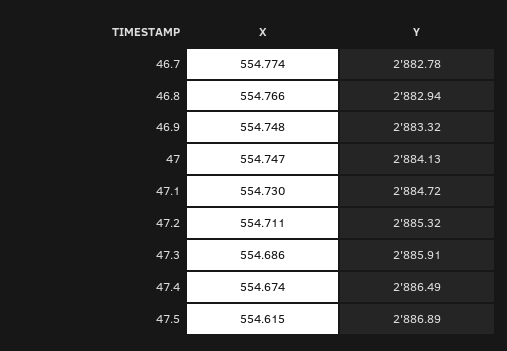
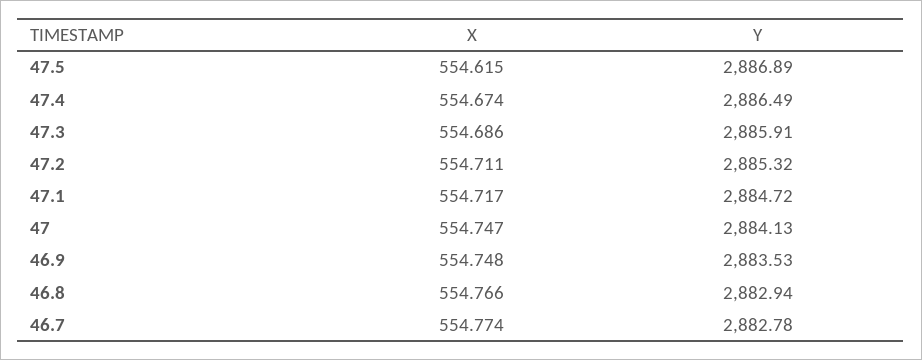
  {
    "X": {
      "46.7": 554.774,
      "46.8": 554.766,
      "46.9": 554.748,
      "47": 554.747,
-     "47.1": 554.73,
+     "47.1": 554.717,
      "47.2": 554.711,
      "47.3": 554.686,
      "47.4": 554.674,
      "47.5": 554.615
    },
    "Y": {
      "46.7": 2882.78,
      "46.8": 2882.94,
-     "46.9": 2883.32,
+     "46.9": 2883.53,
      "47": 2884.13,
      "47.1": 2884.72,
      "47.2": 2885.32,
      "47.3": 2885.91,
      "47.4": 2886.49,
      "47.5": 2886.89
    }
  }

